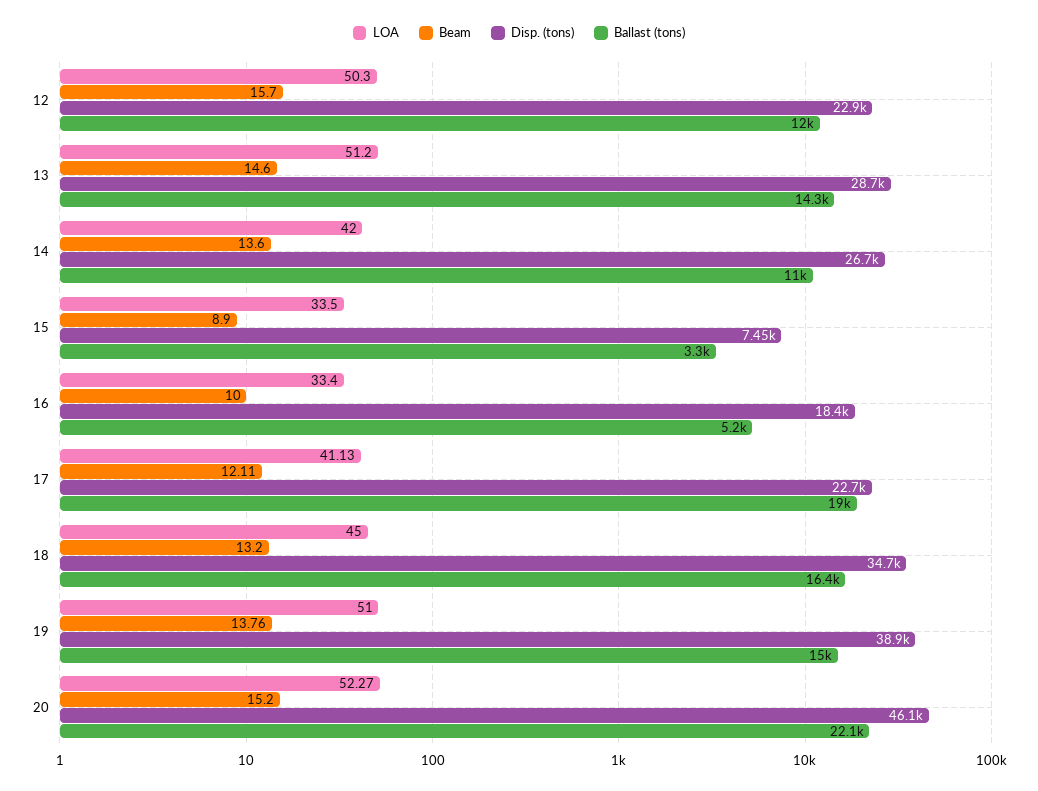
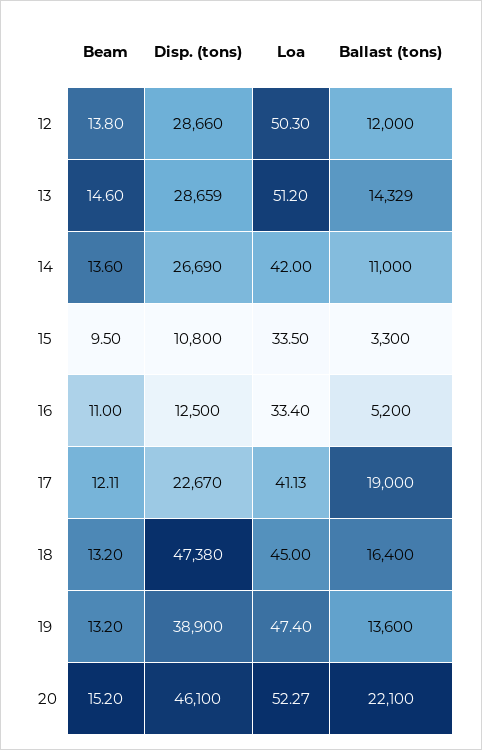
  {
    "LOA": {
      "12": 50.3,
      "13": 51.2,
      "14": 42,
      "15": 33.5,
      "16": 33.4,
      "17": 41.13,
      "18": 45,
-     "19": 51,
+     "19": 47.4,
      "20": 52.27
    },
    "Beam": {
-     "12": 15.7,
+     "12": 13.8,
      "13": 14.6,
      "14": 13.6,
-     "15": 8.9,
+     "15": 9.5,
-     "16": 10,
+     "16": 11,
      "17": 12.11,
      "18": 13.2,
-     "19": 13.76,
+     "19": 13.2,
      "20": 15.2
    },
    "Disp. (tons)": {
-     "12": 22900,
+     "12": 28660,
      "13": 28659,
      "14": 26690,
-     "15": 7450,
+     "15": 10800,
-     "16": 18400,
+     "16": 12500,
      "17": 22670,
-     "18": 34700,
+     "18": 47380,
      "19": 38900,
      "20": 46100
    },
    "Ballast (tons)": {
      "12": 12000,
      "13": 14329,
      "14": 11000,
      "15": 3300,
      "16": 5200,
      "17": 19000,
      "18": 16400,
-     "19": 15000,
+     "19": 13600,
      "20": 22100
    }
  }

